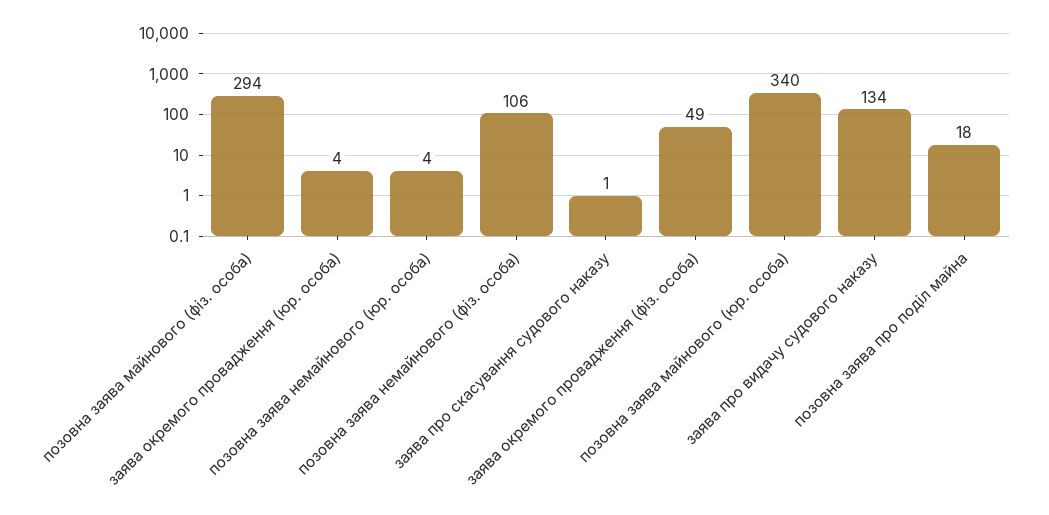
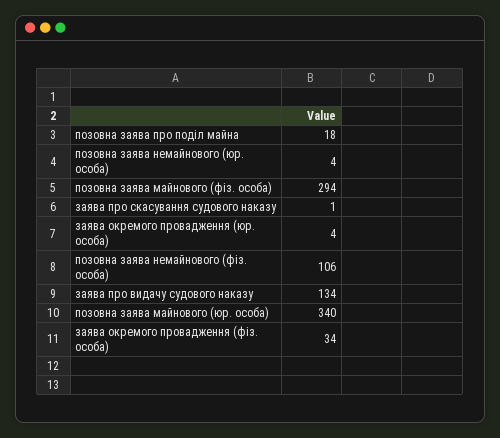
  {
    "позовна заява майнового (фіз. особа)": 294,
    "заява окремого провадження (юр. особа)": 4,
    "позовна заява немайнового (юр. особа)": 4,
    "позовна заява немайнового (фіз. особа)": 106,
    "заява про скасування судового наказу": 1,
-   "заява окремого провадження (фіз. особа)": 49,
+   "заява окремого провадження (фіз. особа)": 34,
    "позовна заява майнового (юр. особа)": 340,
    "заява про видачу судового наказу": 134,
    "позовна заява про поділ майна": 18
  }

